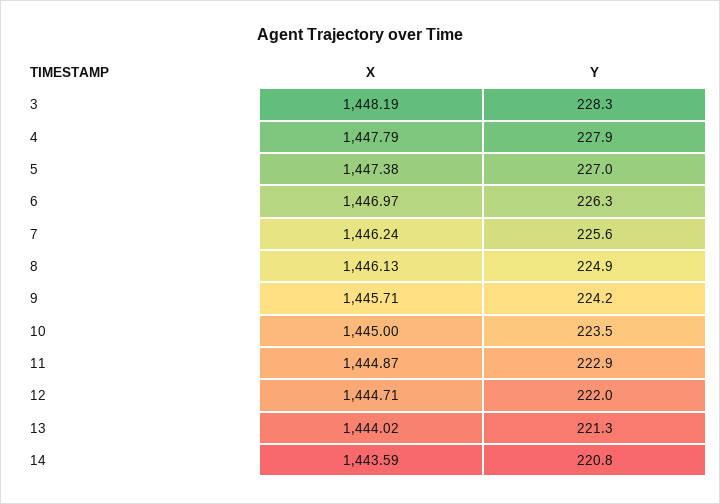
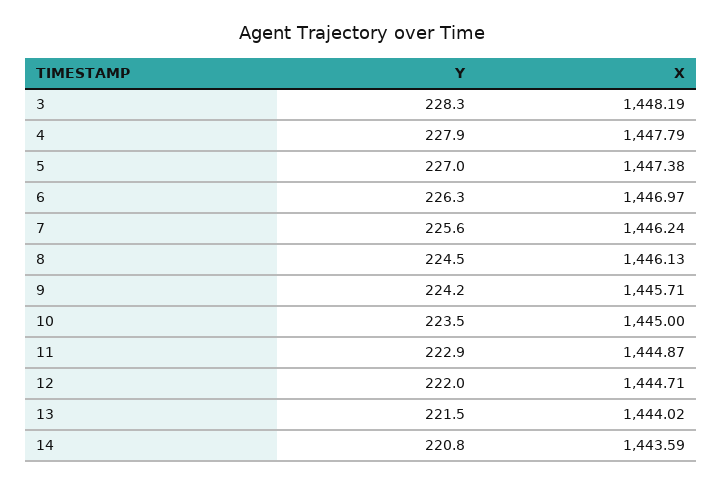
  {
    "X": {
      "3": 1448.19,
      "4": 1447.79,
      "5": 1447.38,
      "6": 1446.97,
      "7": 1446.24,
      "8": 1446.13,
      "9": 1445.71,
      "10": 1445,
      "11": 1444.87,
      "12": 1444.71,
      "13": 1444.02,
      "14": 1443.59
    },
    "Y": {
      "3": 228.3,
      "4": 227.9,
      "5": 227,
      "6": 226.3,
      "7": 225.6,
-     "8": 224.9,
+     "8": 224.5,
      "9": 224.2,
      "10": 223.5,
      "11": 222.9,
      "12": 222,
-     "13": 221.3,
+     "13": 221.5,
      "14": 220.8
    }
  }

